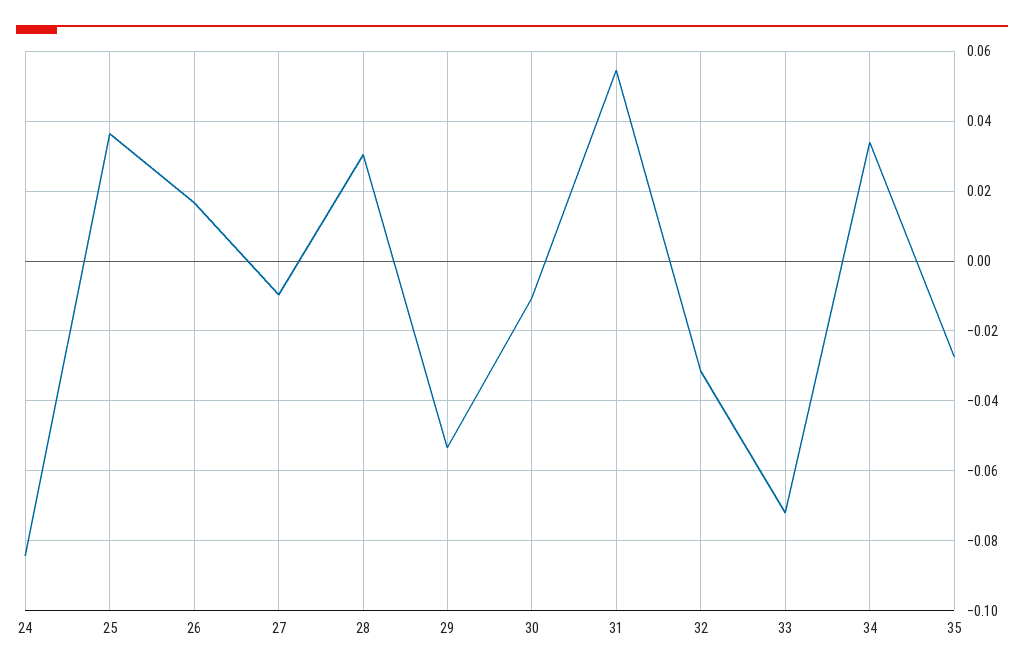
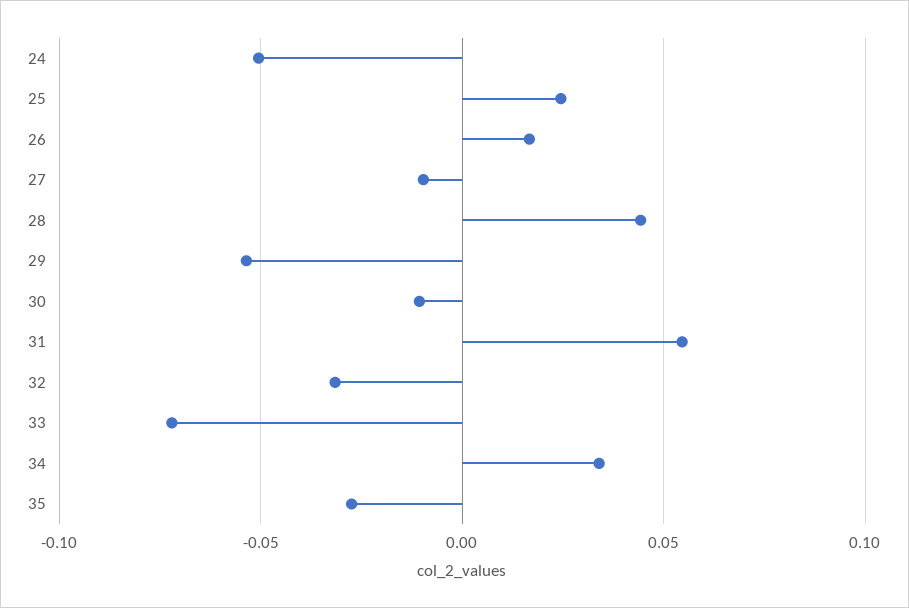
  {
-   "24": -0.084,
+   "24": -0.05,
-   "25": 0.036,
+   "25": 0.025,
    "26": 0.016,
    "27": -0.01,
-   "28": 0.03,
+   "28": 0.045,
    "29": -0.054,
    "30": -0.01,
    "31": 0.054,
    "32": -0.032,
    "33": -0.072,
    "34": 0.034,
    "35": -0.028
  }

